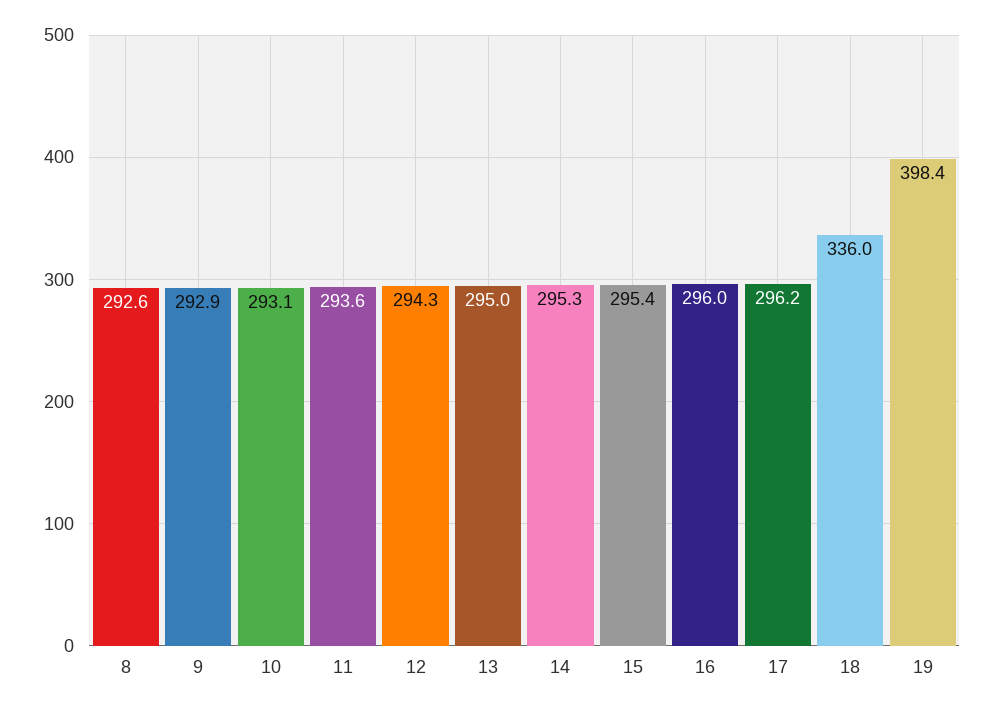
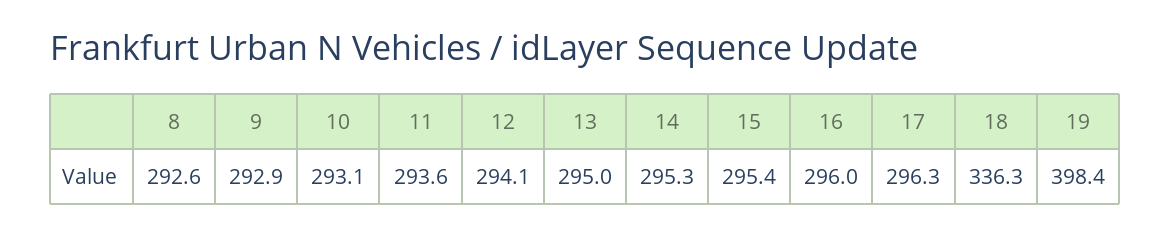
  {
    "8": 292.6,
    "9": 292.9,
    "10": 293.1,
    "11": 293.6,
-   "12": 294.3,
+   "12": 294.1,
    "13": 295,
    "14": 295.3,
    "15": 295.4,
    "16": 296,
-   "17": 296.2,
+   "17": 296.3,
-   "18": 336,
+   "18": 336.3,
    "19": 398.4
  }

